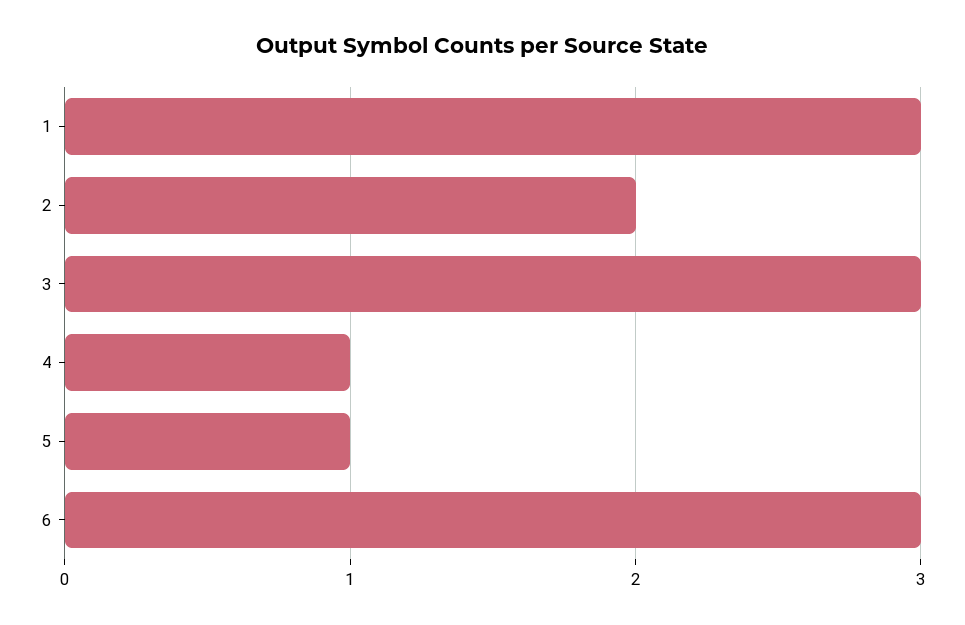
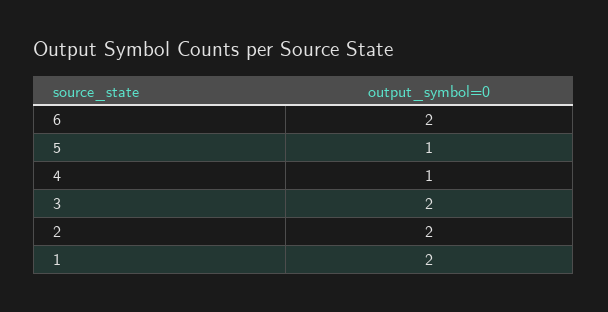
  {
-   "1": 3,
+   "1": 2,
    "2": 2,
-   "3": 3,
+   "3": 2,
    "4": 1,
    "5": 1,
-   "6": 3
+   "6": 2
  }

